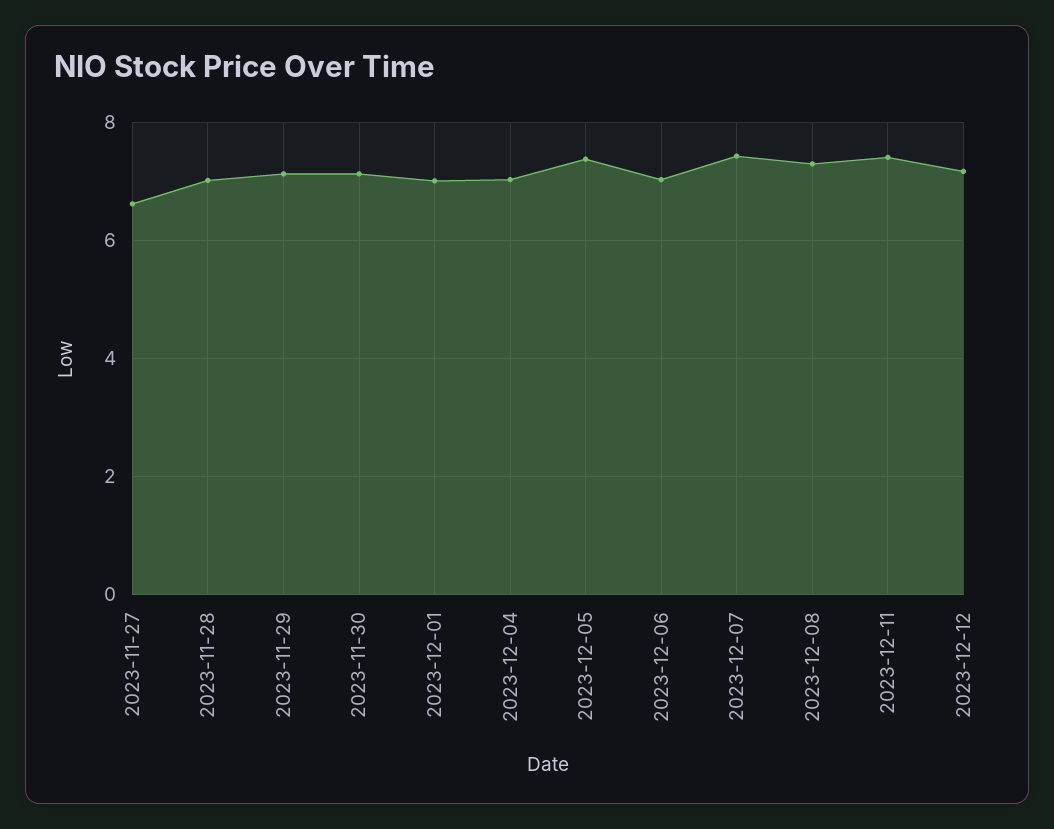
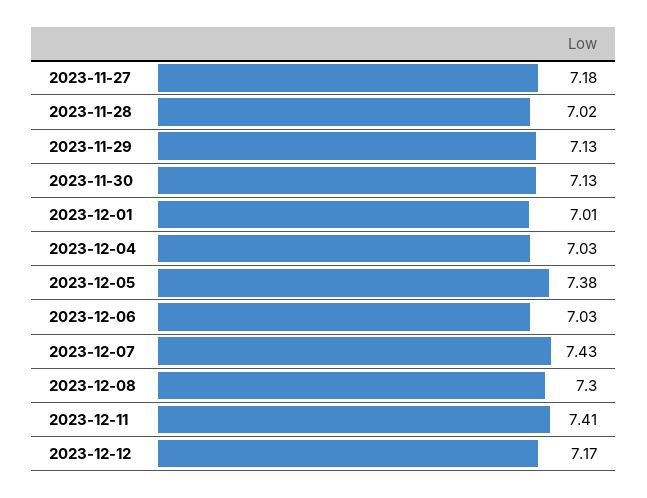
  {
-   "2023-11-27": 6.6,
+   "2023-11-27": 7.18,
    "2023-11-28": 7.02,
    "2023-11-29": 7.13,
    "2023-11-30": 7.13,
    "2023-12-01": 7.01,
    "2023-12-04": 7.03,
    "2023-12-05": 7.38,
    "2023-12-06": 7.03,
    "2023-12-07": 7.43,
    "2023-12-08": 7.3,
    "2023-12-11": 7.41,
    "2023-12-12": 7.17
  }

